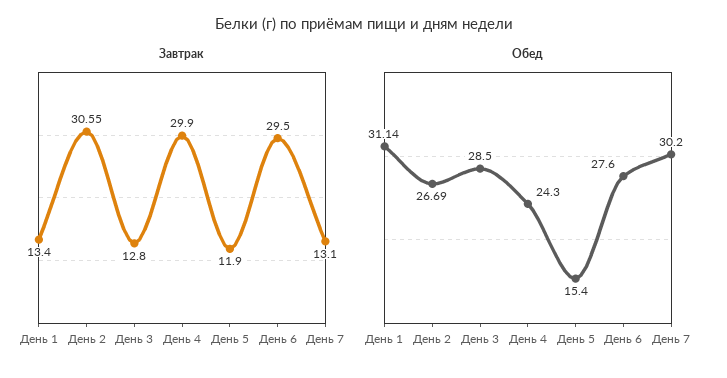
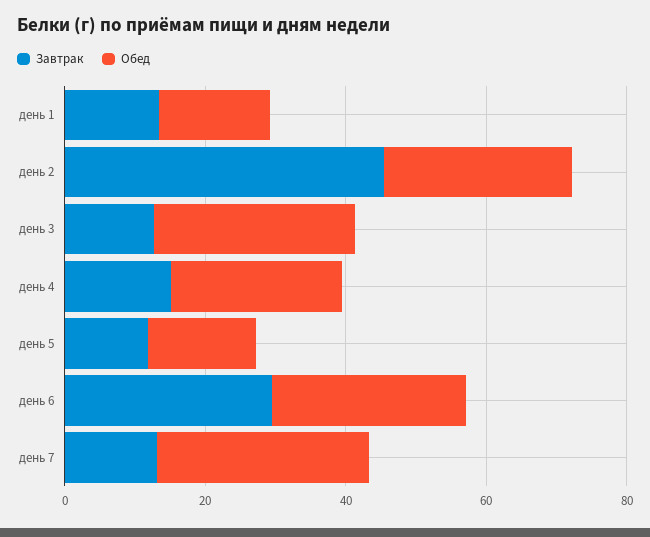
  {
    "Завтрак": {
      "День 1": 13.4,
-     "День 2": 30.55,
+     "День 2": 45,
      "День 3": 12.8,
-     "День 4": 29.9,
+     "День 4": 15,
      "День 5": 11.9,
      "День 6": 29.5,
      "День 7": 13.1
    },
    "Обед": {
-     "День 1": 31.14,
+     "День 1": 15,
      "День 2": 26.69,
      "День 3": 28.5,
      "День 4": 24.3,
      "День 5": 15.4,
      "День 6": 27.6,
      "День 7": 30.2
    }
  }

